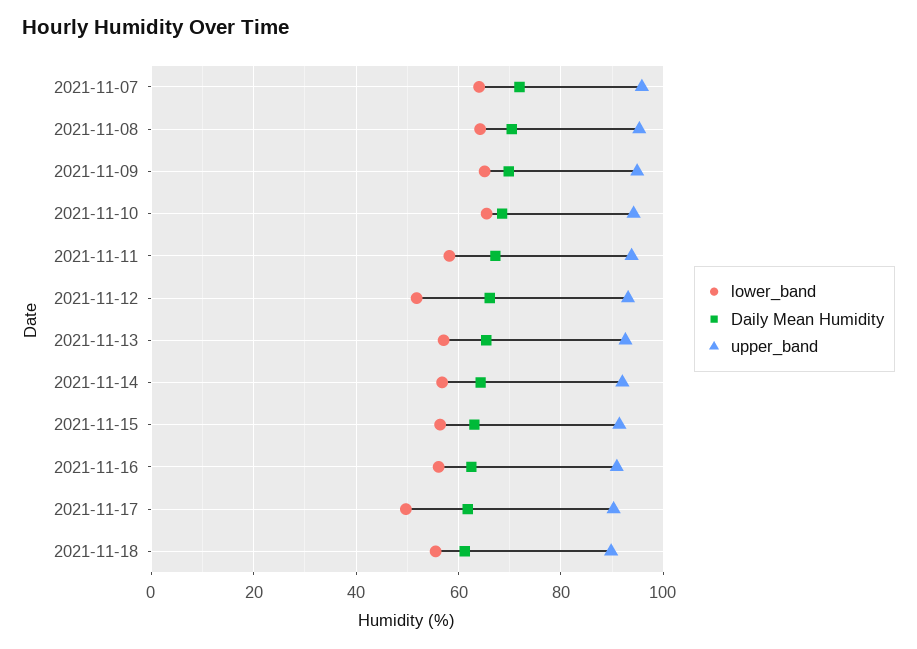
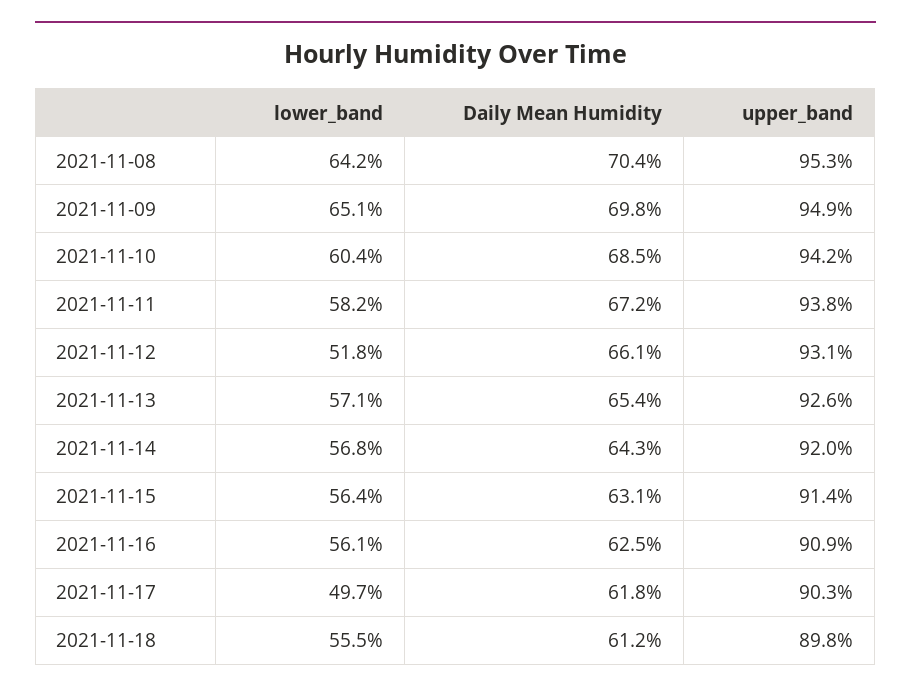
  {
    "lower_band": {
-     "2021-11-07": 64,
      "2021-11-08": 64.2,
      "2021-11-09": 65.1,
-     "2021-11-10": 66,
+     "2021-11-10": 60.4,
      "2021-11-11": 58.2,
      "2021-11-12": 51.8,
      "2021-11-13": 57.1,
      "2021-11-14": 56.8,
      "2021-11-15": 56.4,
      "2021-11-16": 56.1,
      "2021-11-17": 49.7,
      "2021-11-18": 55.5
    },
    "Daily Mean Humidity": {
-     "2021-11-07": 72,
      "2021-11-08": 70.4,
      "2021-11-09": 69.8,
      "2021-11-10": 68.5,
      "2021-11-11": 67.2,
      "2021-11-12": 66.1,
      "2021-11-13": 65.4,
      "2021-11-14": 64.3,
      "2021-11-15": 63.1,
      "2021-11-16": 62.5,
      "2021-11-17": 61.8,
      "2021-11-18": 61.2
    },
    "upper_band": {
-     "2021-11-07": 96,
      "2021-11-08": 95.3,
      "2021-11-09": 94.9,
      "2021-11-10": 94.2,
      "2021-11-11": 93.8,
      "2021-11-12": 93.1,
      "2021-11-13": 92.6,
      "2021-11-14": 92,
      "2021-11-15": 91.4,
      "2021-11-16": 90.9,
      "2021-11-17": 90.3,
      "2021-11-18": 89.8
    }
  }

